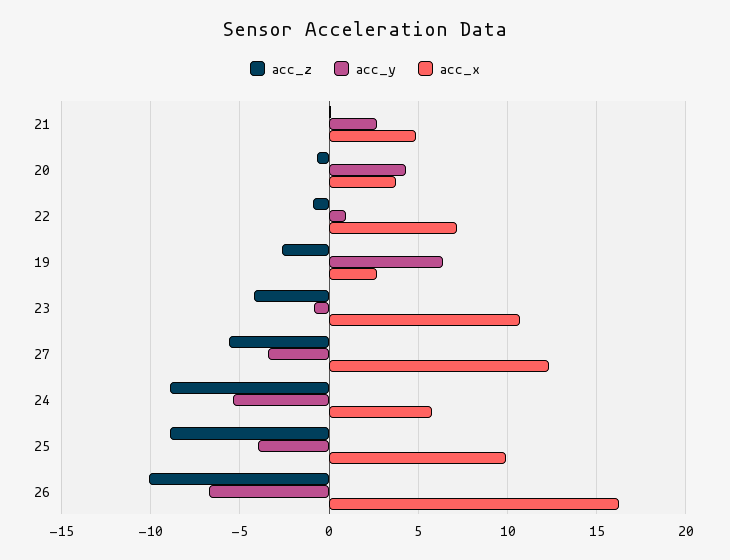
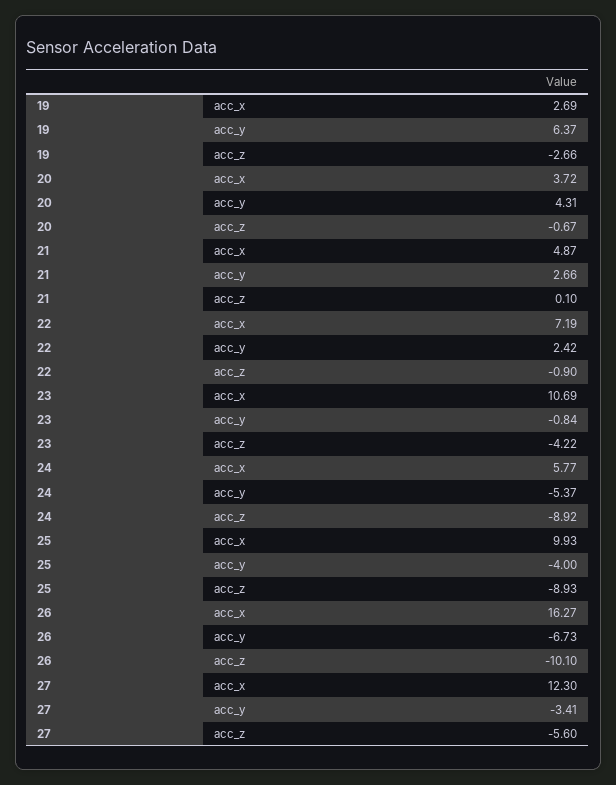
  {
    "acc_z": {
      "21": 0.1,
      "20": -0.67,
      "22": -0.9,
      "19": -2.66,
      "23": -4.22,
      "27": -5.6,
      "24": -8.92,
      "25": -8.93,
      "26": -10.1
    },
    "acc_y": {
      "21": 2.66,
      "20": 4.31,
-     "22": 1,
+     "22": 2.42,
      "19": 6.37,
      "23": -0.84,
      "27": -3.41,
      "24": -5.37,
      "25": -4,
      "26": -6.73
    },
    "acc_x": {
      "21": 4.87,
      "20": 3.72,
      "22": 7.19,
      "19": 2.69,
      "23": 10.69,
      "27": 12.3,
      "24": 5.77,
      "25": 9.93,
      "26": 16.27
    }
  }

